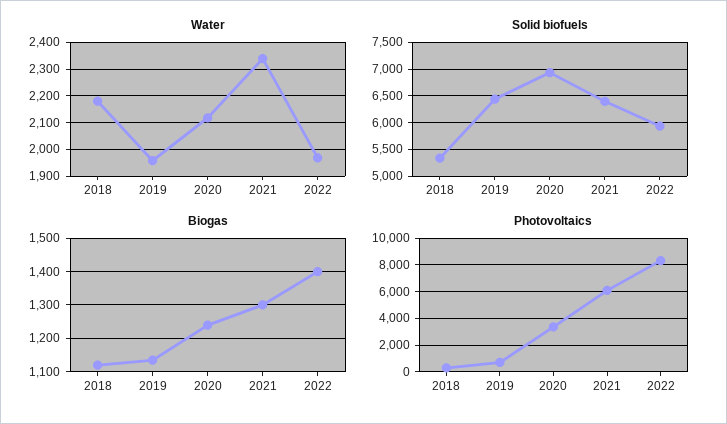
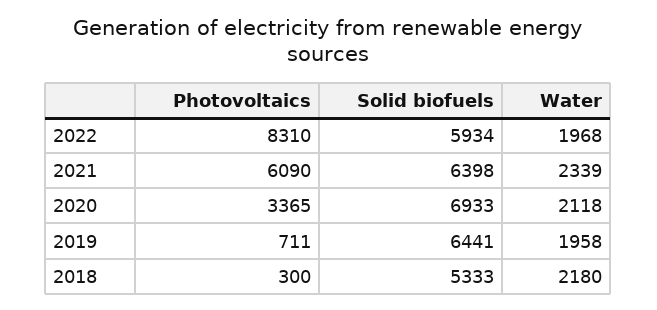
  {
    "Water": {
      "2018": 2180,
      "2019": 1958,
      "2020": 2118,
      "2021": 2339,
      "2022": 1968
    },
    "Solid biofuels": {
      "2018": 5333,
      "2019": 6441,
      "2020": 6933,
      "2021": 6398,
      "2022": 5934
    },
-   "Biogas": {
-     "2018": 1120,
-     "2019": 1140,
-     "2020": 1240,
-     "2021": 1300,
-     "2022": 1400
-   },
    "Photovoltaics": {
      "2018": 300,
      "2019": 711,
      "2020": 3365,
      "2021": 6090,
      "2022": 8310
    }
  }

